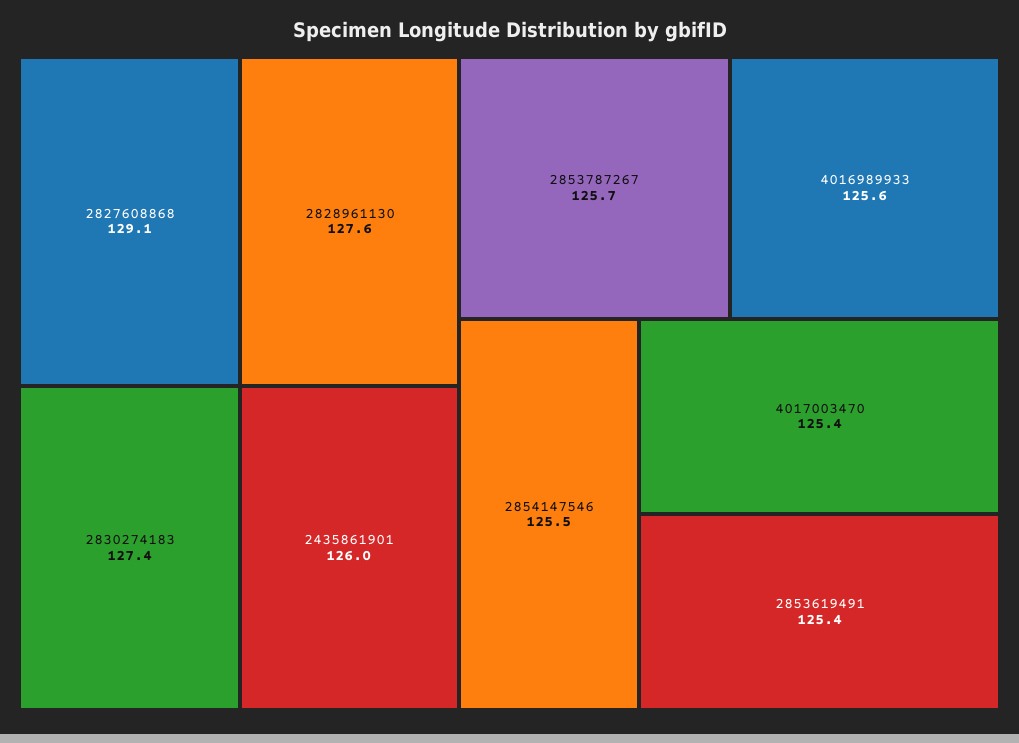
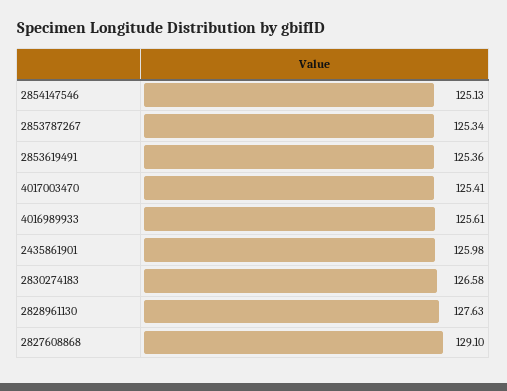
  {
    "2827608868": 129.1,
    "2828961130": 127.63,
-   "2830274183": 127.4,
+   "2830274183": 126.58,
    "2435861901": 125.98,
-   "2853787267": 125.7,
+   "2853787267": 125.34,
    "4016989933": 125.61,
-   "2854147546": 125.5,
+   "2854147546": 125.13,
    "4017003470": 125.41,
    "2853619491": 125.36
  }

